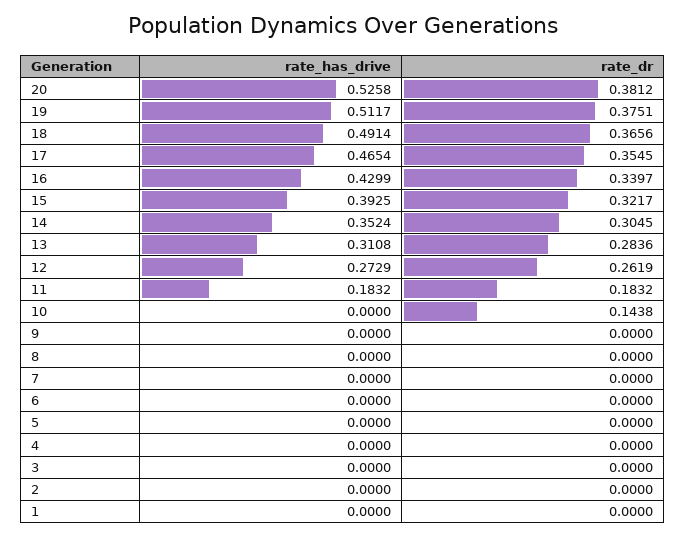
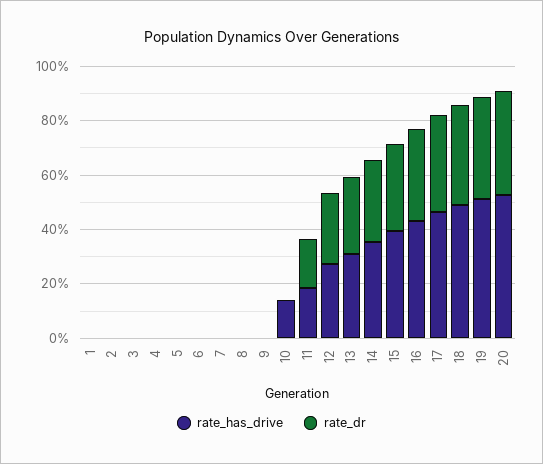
  {
    "rate_has_drive": {
      "20": 0.5258,
      "19": 0.5117,
      "18": 0.4914,
      "17": 0.4654,
      "16": 0.4299,
      "15": 0.3925,
      "14": 0.3524,
      "13": 0.3108,
      "12": 0.2729,
      "11": 0.1832,
-     "10": 0,
+     "10": 0.15,
      "9": 0,
      "8": 0,
      "7": 0,
      "6": 0,
      "5": 0,
      "4": 0,
      "3": 0,
      "2": 0,
      "1": 0
    },
    "rate_dr": {
      "20": 0.3812,
      "19": 0.3751,
      "18": 0.3656,
      "17": 0.3545,
      "16": 0.3397,
      "15": 0.3217,
      "14": 0.3045,
      "13": 0.2836,
      "12": 0.2619,
      "11": 0.1832,
-     "10": 0.1438,
+     "10": 0,
      "9": 0,
      "8": 0,
      "7": 0,
      "6": 0,
      "5": 0,
      "4": 0,
      "3": 0,
      "2": 0,
      "1": 0
    }
  }

